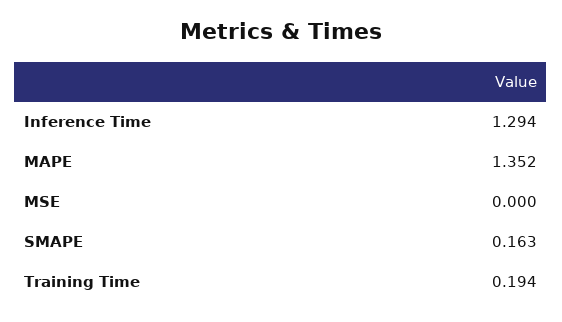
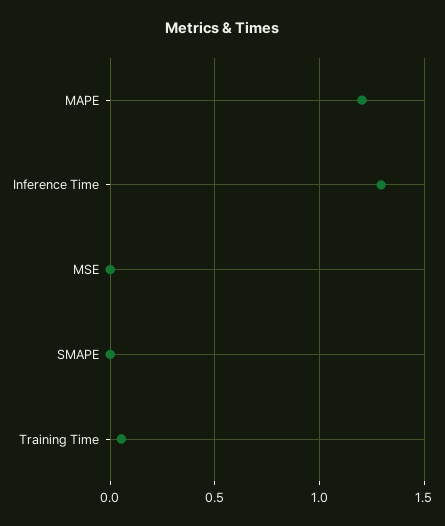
  {
    "Inference Time": 1.294,
-   "MAPE": 1.352,
+   "MAPE": 1.2,
    "MSE": 0,
-   "SMAPE": 0.163,
+   "SMAPE": 0,
-   "Training Time": 0.194
+   "Training Time": 0.05
  }

